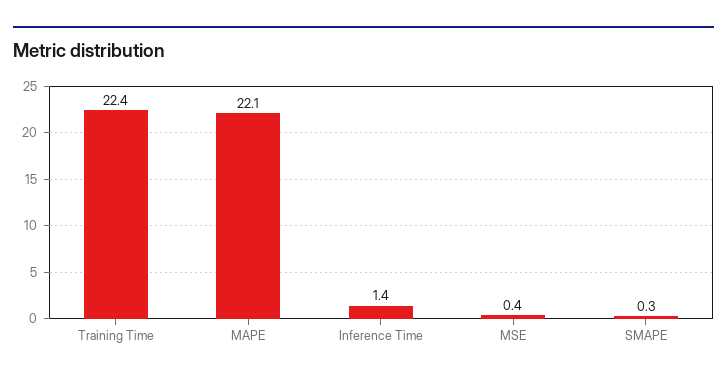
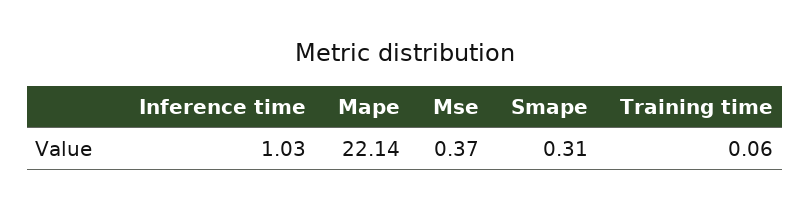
  {
-   "Training Time": 22.4,
+   "Training Time": 0.06,
    "MAPE": 22.14,
-   "Inference Time": 1.4,
+   "Inference Time": 1.03,
    "MSE": 0.37,
    "SMAPE": 0.31
  }

